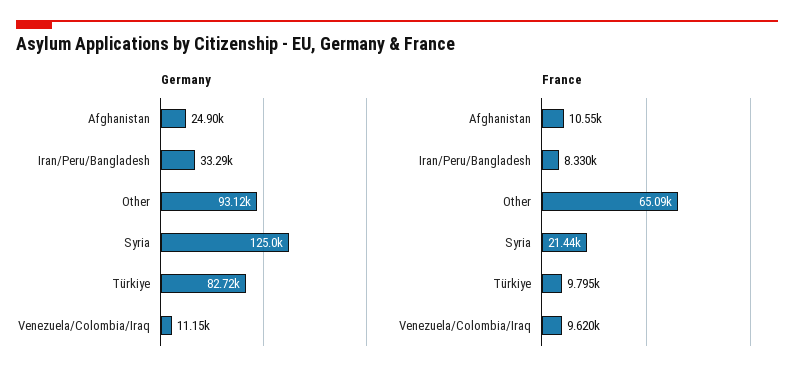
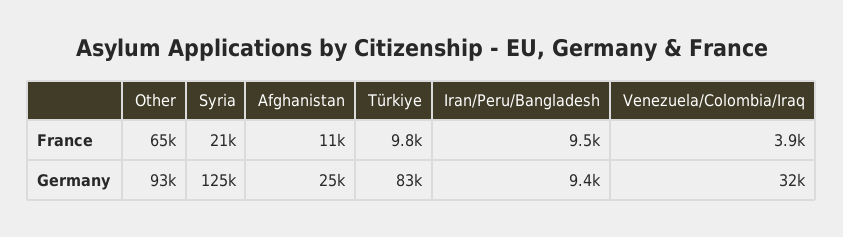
  {
    "Germany": {
      "Afghanistan": 24900,
-     "Iran/Peru/Bangladesh": 33290,
+     "Iran/Peru/Bangladesh": 9400,
      "Other": 93120,
      "Syria": 125000,
      "Türkiye": 82720,
-     "Venezuela/Colombia/Iraq": 11150
+     "Venezuela/Colombia/Iraq": 32000
    },
    "France": {
      "Afghanistan": 10550,
-     "Iran/Peru/Bangladesh": 8330,
+     "Iran/Peru/Bangladesh": 9500,
      "Other": 65090,
      "Syria": 21440,
      "Türkiye": 9795,
-     "Venezuela/Colombia/Iraq": 9620
+     "Venezuela/Colombia/Iraq": 3900
    }
  }

